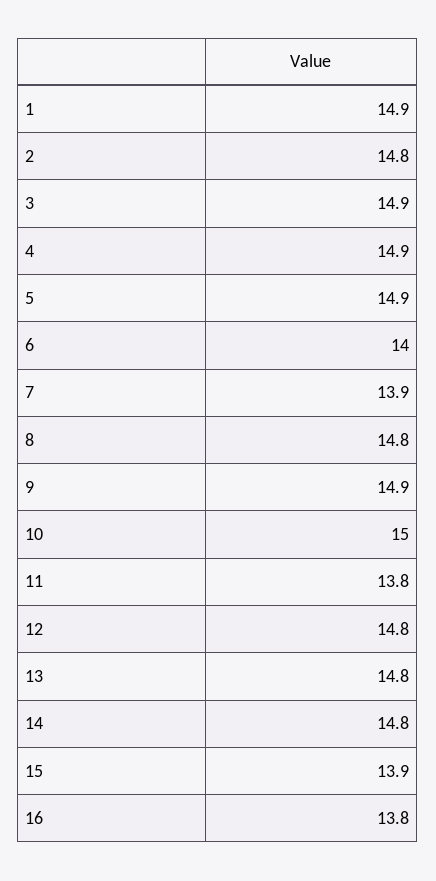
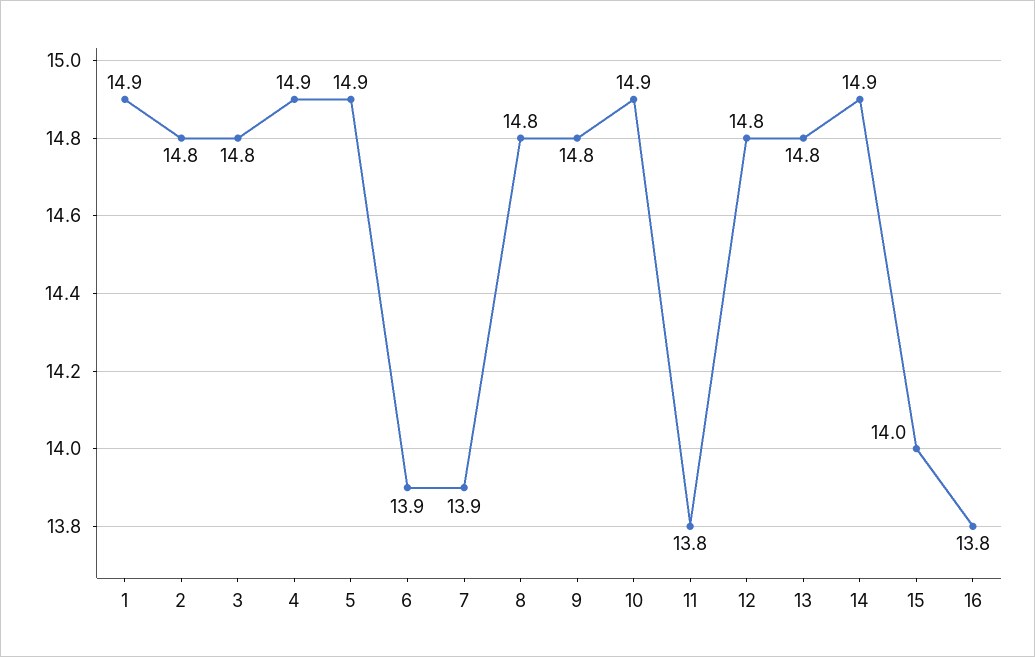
  {
    "1": 14.9,
    "2": 14.8,
-   "3": 14.9,
+   "3": 14.8,
    "4": 14.9,
    "5": 14.9,
-   "6": 14,
+   "6": 13.9,
    "7": 13.9,
    "8": 14.8,
-   "9": 14.9,
+   "9": 14.8,
-   "10": 15,
+   "10": 14.9,
    "11": 13.8,
    "12": 14.8,
    "13": 14.8,
-   "14": 14.8,
+   "14": 14.9,
-   "15": 13.9,
+   "15": 14,
    "16": 13.8
  }

